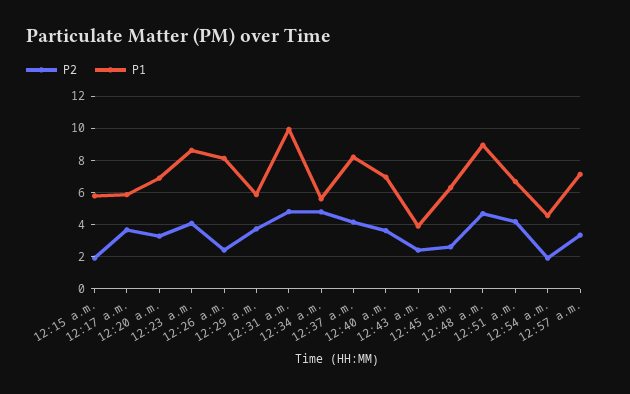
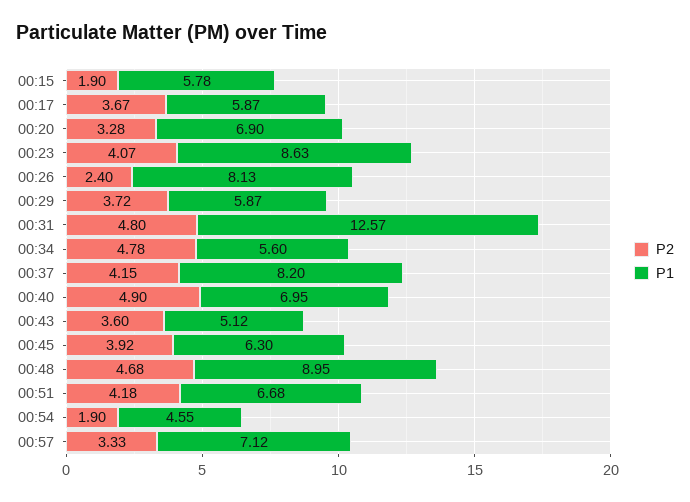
  {
    "P2": {
      "12:15 a.m.": 1.9,
      "12:17 a.m.": 3.67,
      "12:20 a.m.": 3.28,
      "12:23 a.m.": 4.07,
      "12:26 a.m.": 2.4,
      "12:29 a.m.": 3.72,
      "12:31 a.m.": 4.8,
      "12:34 a.m.": 4.78,
      "12:37 a.m.": 4.15,
-     "12:40 a.m.": 3.5,
+     "12:40 a.m.": 4.9,
-     "12:43 a.m.": 2.5,
+     "12:43 a.m.": 3.6,
-     "12:45 a.m.": 2.5,
+     "12:45 a.m.": 3.92,
      "12:48 a.m.": 4.68,
      "12:51 a.m.": 4.18,
      "12:54 a.m.": 1.9,
      "12:57 a.m.": 3.33
    },
    "P1": {
      "12:15 a.m.": 5.78,
      "12:17 a.m.": 5.87,
      "12:20 a.m.": 6.9,
      "12:23 a.m.": 8.63,
      "12:26 a.m.": 8.13,
      "12:29 a.m.": 5.87,
-     "12:31 a.m.": 10,
+     "12:31 a.m.": 12.57,
      "12:34 a.m.": 5.6,
      "12:37 a.m.": 8.2,
      "12:40 a.m.": 6.95,
-     "12:43 a.m.": 4,
+     "12:43 a.m.": 5.12,
      "12:45 a.m.": 6.3,
      "12:48 a.m.": 8.95,
      "12:51 a.m.": 6.68,
      "12:54 a.m.": 4.55,
      "12:57 a.m.": 7.12
    }
  }

